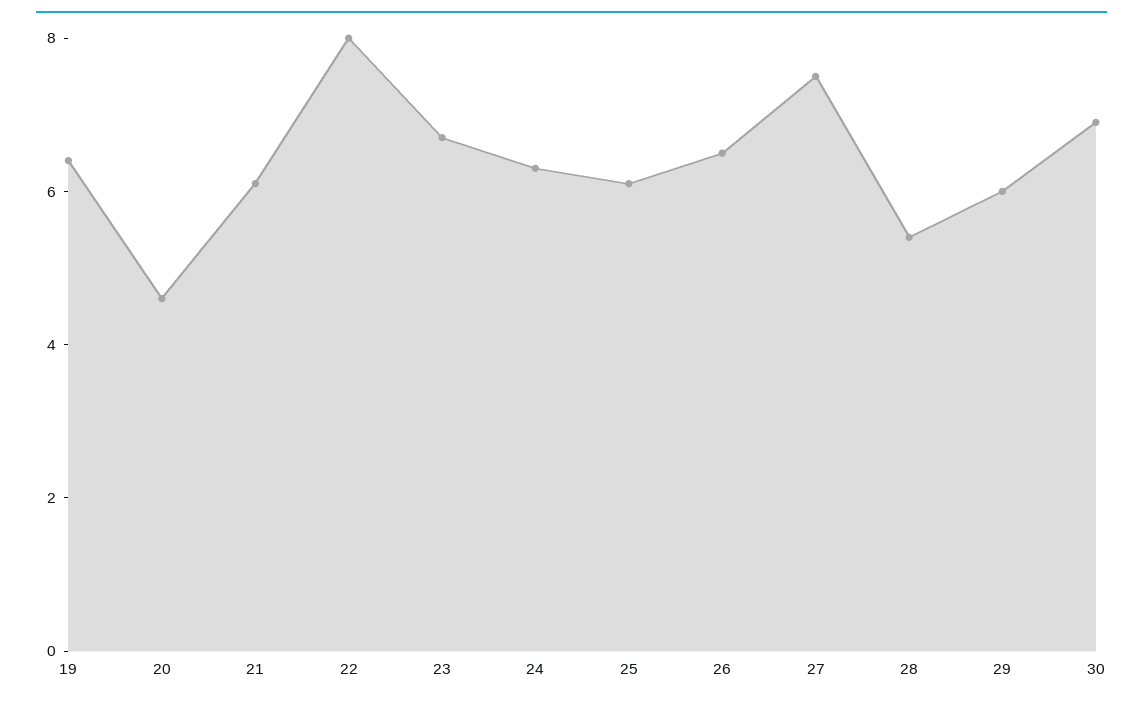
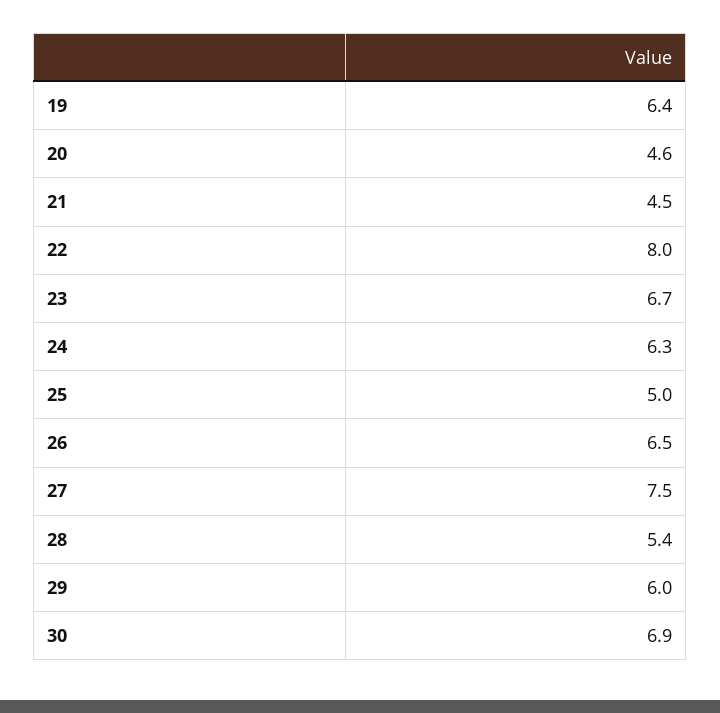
  {
    "19": 6.4,
    "20": 4.6,
-   "21": 6,
+   "21": 4.5,
    "22": 8,
    "23": 6.7,
    "24": 6.3,
-   "25": 6,
+   "25": 5,
    "26": 6.5,
    "27": 7.5,
    "28": 5.4,
    "29": 6,
    "30": 6.9
  }

